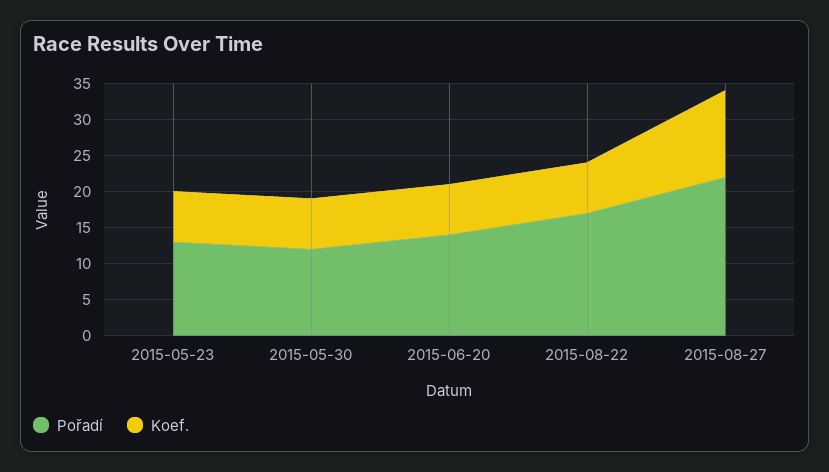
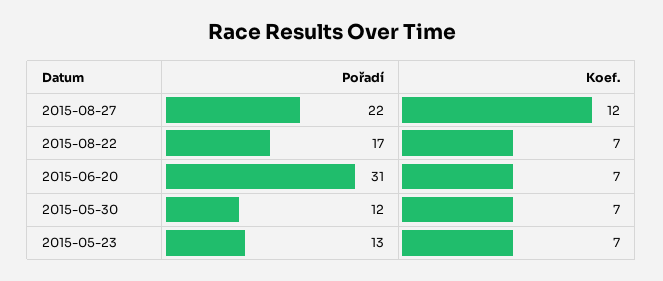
  {
    "Pořadí": {
      "2015-05-23": 13,
      "2015-05-30": 12,
-     "2015-06-20": 15,
+     "2015-06-20": 31,
      "2015-08-22": 17,
      "2015-08-27": 22
    },
    "Koef.": {
      "2015-05-23": 7,
      "2015-05-30": 7,
      "2015-06-20": 7,
      "2015-08-22": 7,
      "2015-08-27": 12
    }
  }

